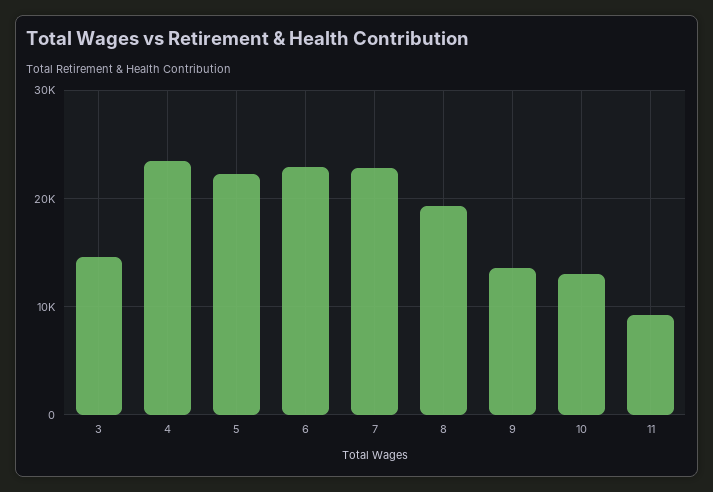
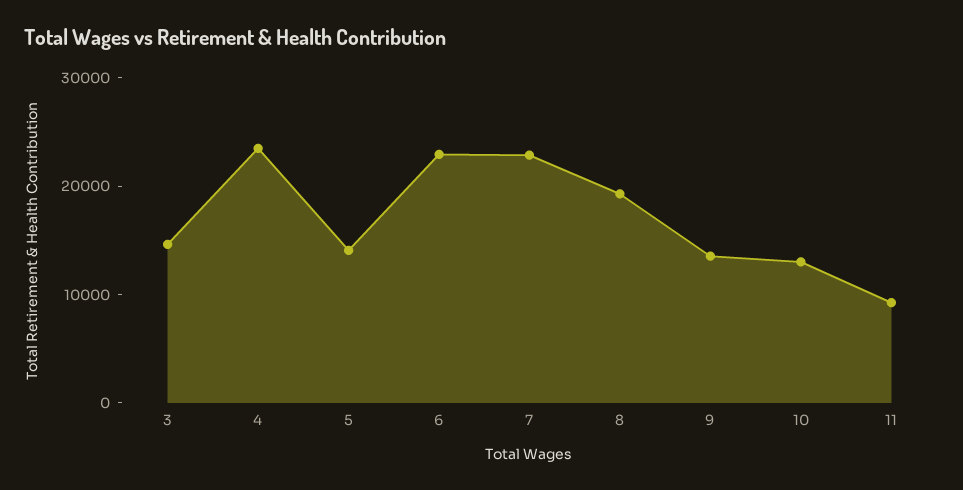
  {
    "3": 15000,
    "4": 23000,
-   "5": 22000,
+   "5": 14000,
    "6": 23000,
    "7": 23000,
    "8": 19000,
    "9": 14000,
    "10": 13000,
    "11": 9000
  }

